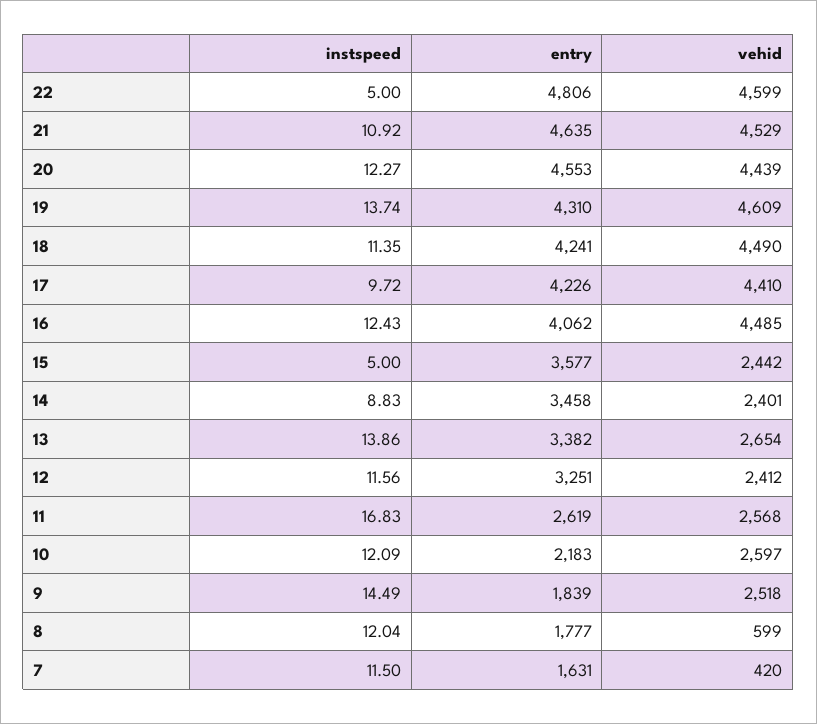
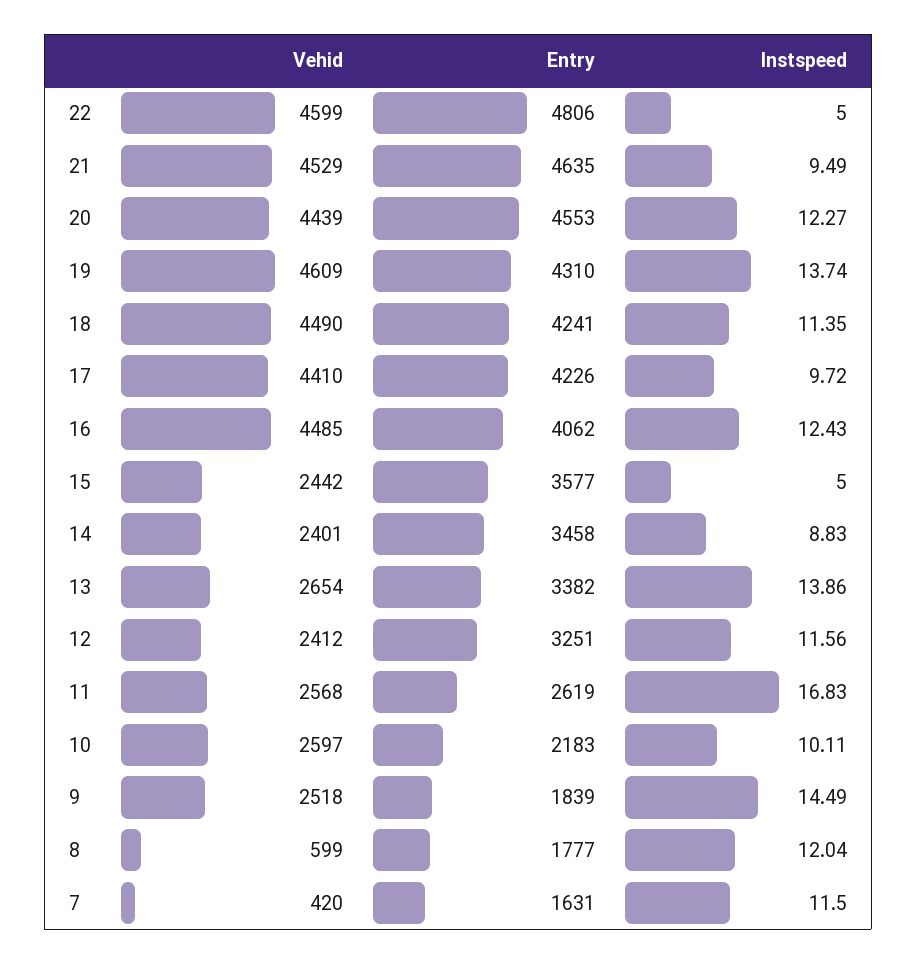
  {
    "instspeed": {
      "22": 5,
-     "21": 10.92,
+     "21": 9.49,
      "20": 12.27,
      "19": 13.74,
      "18": 11.35,
      "17": 9.72,
      "16": 12.43,
      "15": 5,
      "14": 8.83,
      "13": 13.86,
      "12": 11.56,
      "11": 16.83,
-     "10": 12.09,
+     "10": 10.11,
      "9": 14.49,
      "8": 12.04,
      "7": 11.5
    },
    "entry": {
      "22": 4806,
      "21": 4635,
      "20": 4553,
      "19": 4310,
      "18": 4241,
      "17": 4226,
      "16": 4062,
      "15": 3577,
      "14": 3458,
      "13": 3382,
      "12": 3251,
      "11": 2619,
      "10": 2183,
      "9": 1839,
      "8": 1777,
      "7": 1631
    },
    "vehid": {
      "22": 4599,
      "21": 4529,
      "20": 4439,
      "19": 4609,
      "18": 4490,
      "17": 4410,
      "16": 4485,
      "15": 2442,
      "14": 2401,
      "13": 2654,
      "12": 2412,
      "11": 2568,
      "10": 2597,
      "9": 2518,
      "8": 599,
      "7": 420
    }
  }

